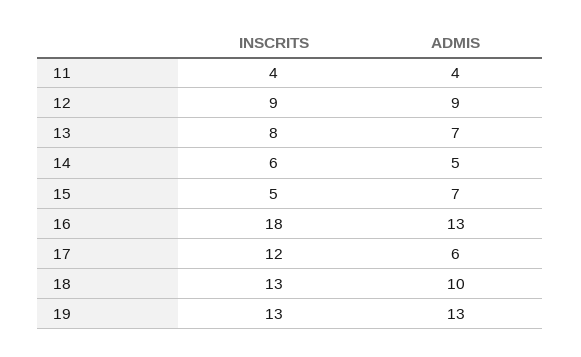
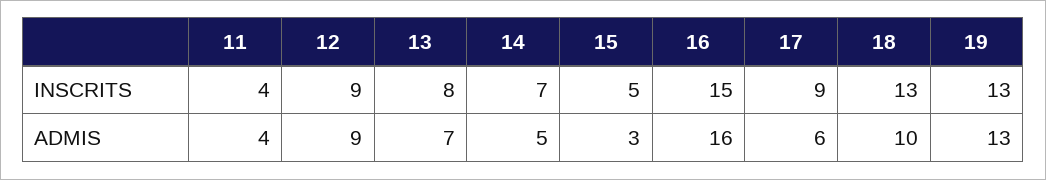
  {
    "INSCRITS": {
      "11": 4,
      "12": 9,
      "13": 8,
-     "14": 6,
+     "14": 7,
      "15": 5,
-     "16": 18,
+     "16": 15,
-     "17": 12,
+     "17": 9,
      "18": 13,
      "19": 13
    },
    "ADMIS": {
      "11": 4,
      "12": 9,
      "13": 7,
      "14": 5,
-     "15": 7,
+     "15": 3,
-     "16": 13,
+     "16": 16,
      "17": 6,
      "18": 10,
      "19": 13
    }
  }

